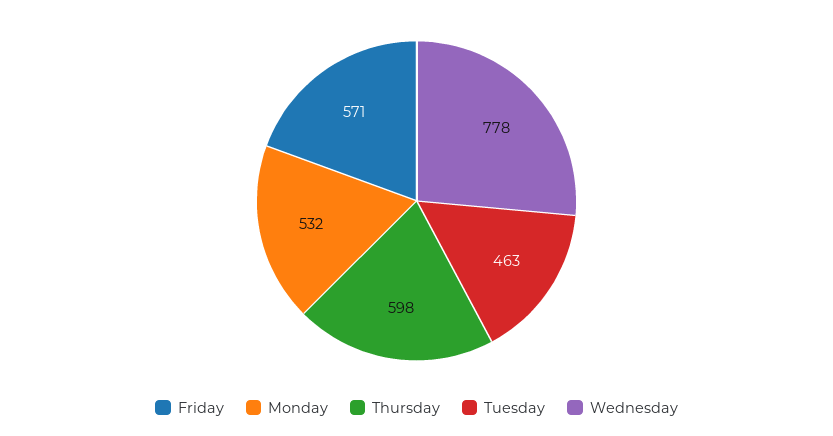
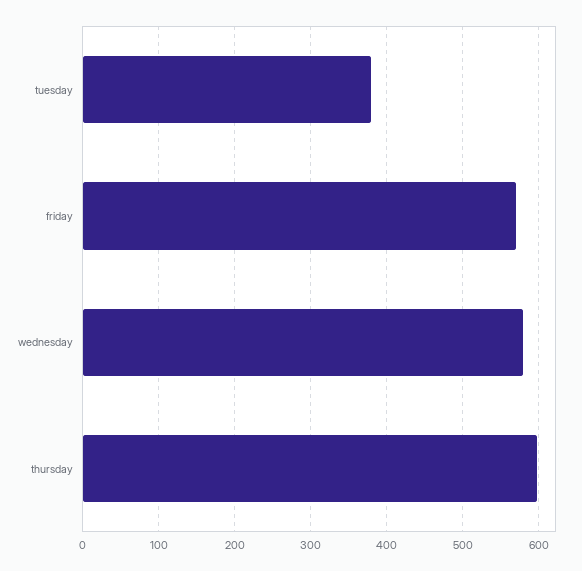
  {
    "Friday": 571,
-   "Monday": 532,
    "Thursday": 598,
-   "Tuesday": 463,
+   "Tuesday": 380,
-   "Wednesday": 778
+   "Wednesday": 580
  }

